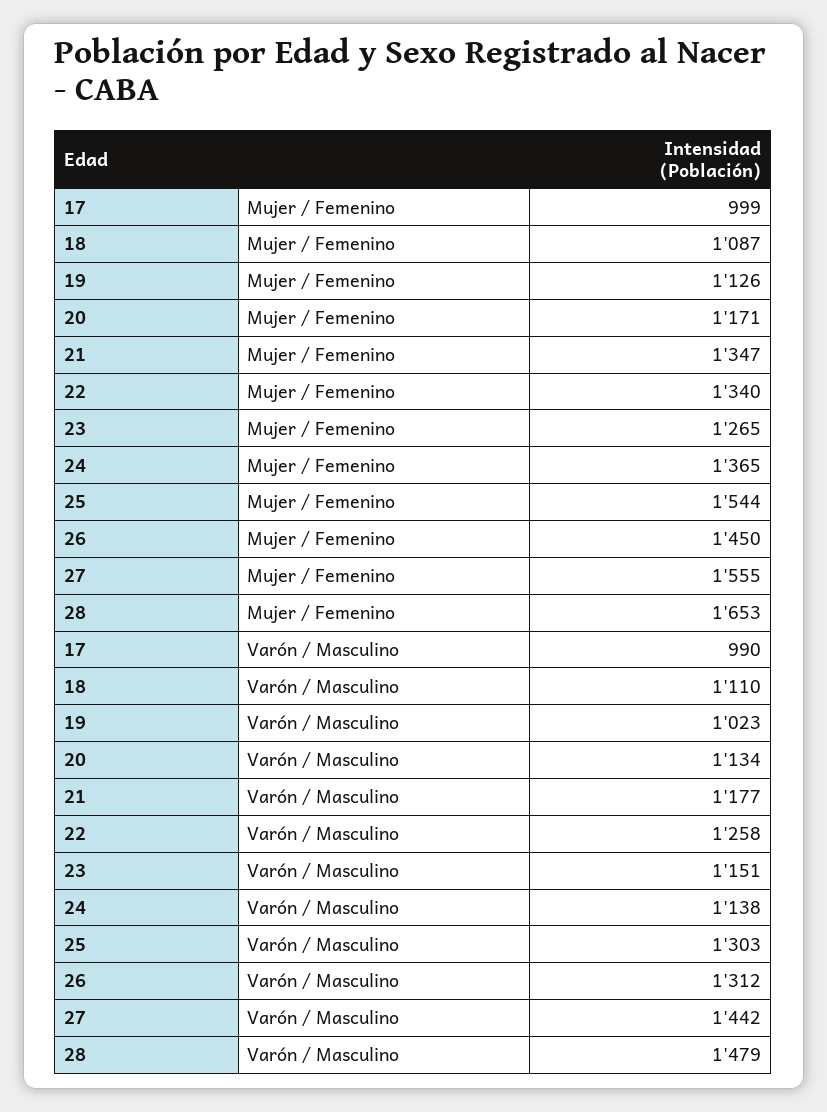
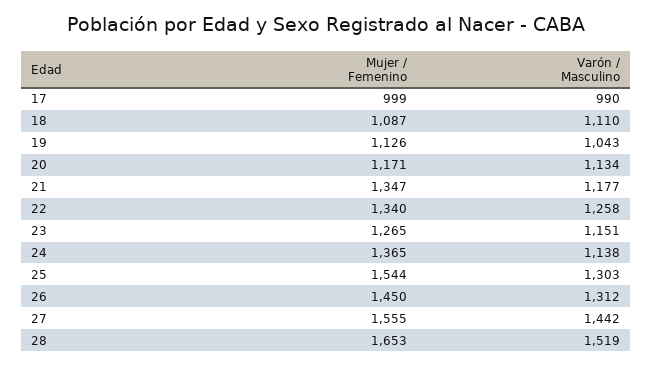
  {
    "17": {
      "Mujer / Femenino": 999,
      "Varón / Masculino": 990
    },
    "18": {
      "Mujer / Femenino": 1087,
      "Varón / Masculino": 1110
    },
    "19": {
      "Mujer / Femenino": 1126,
-     "Varón / Masculino": 1023
+     "Varón / Masculino": 1043
    },
    "20": {
      "Mujer / Femenino": 1171,
      "Varón / Masculino": 1134
    },
    "21": {
      "Mujer / Femenino": 1347,
      "Varón / Masculino": 1177
    },
    "22": {
      "Mujer / Femenino": 1340,
      "Varón / Masculino": 1258
    },
    "23": {
      "Mujer / Femenino": 1265,
      "Varón / Masculino": 1151
    },
    "24": {
      "Mujer / Femenino": 1365,
      "Varón / Masculino": 1138
    },
    "25": {
      "Mujer / Femenino": 1544,
      "Varón / Masculino": 1303
    },
    "26": {
      "Mujer / Femenino": 1450,
      "Varón / Masculino": 1312
    },
    "27": {
      "Mujer / Femenino": 1555,
      "Varón / Masculino": 1442
    },
    "28": {
      "Mujer / Femenino": 1653,
-     "Varón / Masculino": 1479
+     "Varón / Masculino": 1519
    }
  }

